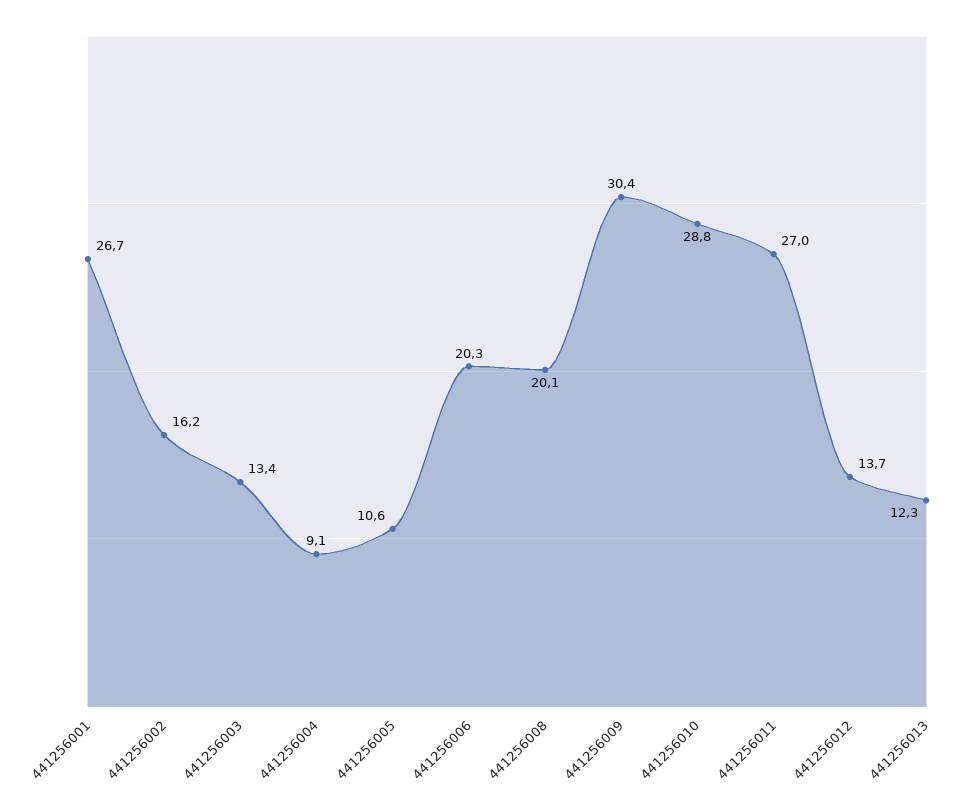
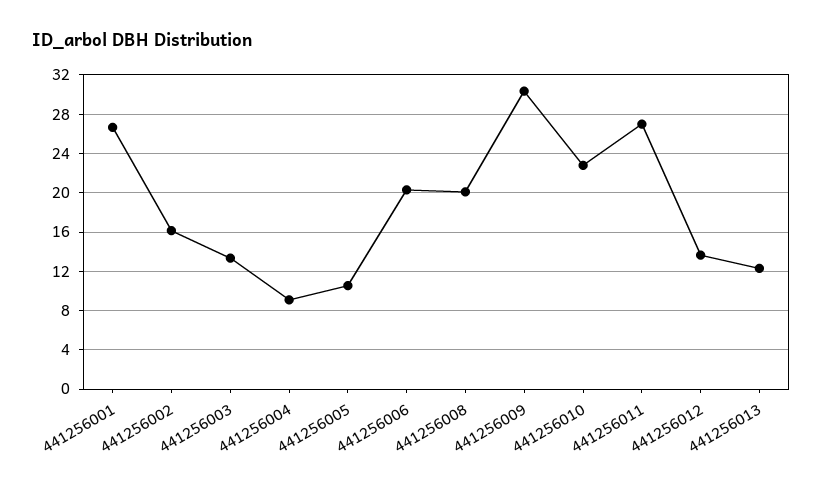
  {
    "441256001": 26.7,
    "441256002": 16.2,
    "441256003": 13.4,
    "441256004": 9.1,
    "441256005": 10.6,
    "441256006": 20.3,
    "441256008": 20.1,
    "441256009": 30.4,
-   "441256010": 28.8,
+   "441256010": 23,
    "441256011": 27,
    "441256012": 13.7,
    "441256013": 12.3
  }

